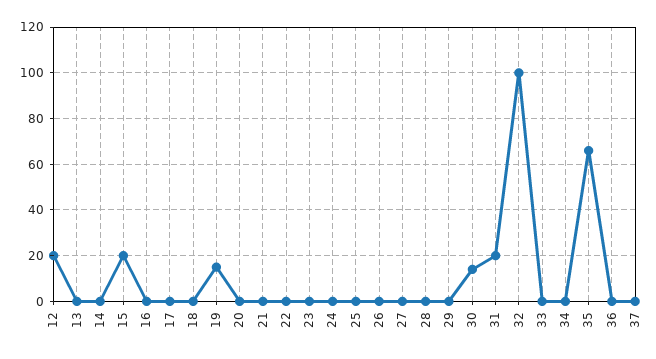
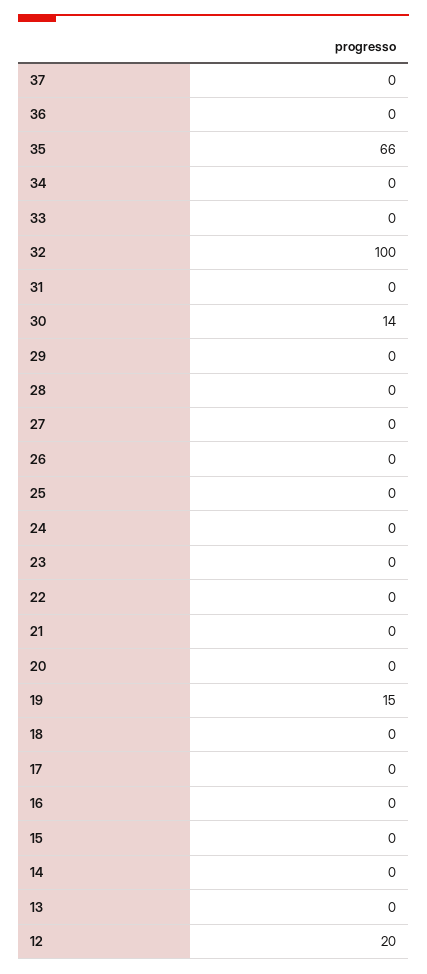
  {
    "12": 20,
    "13": 0,
    "14": 0,
-   "15": 20,
+   "15": 0,
    "16": 0,
    "17": 0,
    "18": 0,
    "19": 15,
    "20": 0,
    "21": 0,
    "22": 0,
    "23": 0,
    "24": 0,
    "25": 0,
    "26": 0,
    "27": 0,
    "28": 0,
    "29": 0,
    "30": 14,
-   "31": 20,
+   "31": 0,
    "32": 100,
    "33": 0,
    "34": 0,
    "35": 66,
    "36": 0,
    "37": 0
  }

